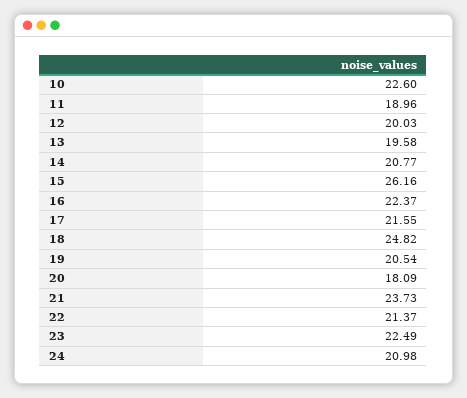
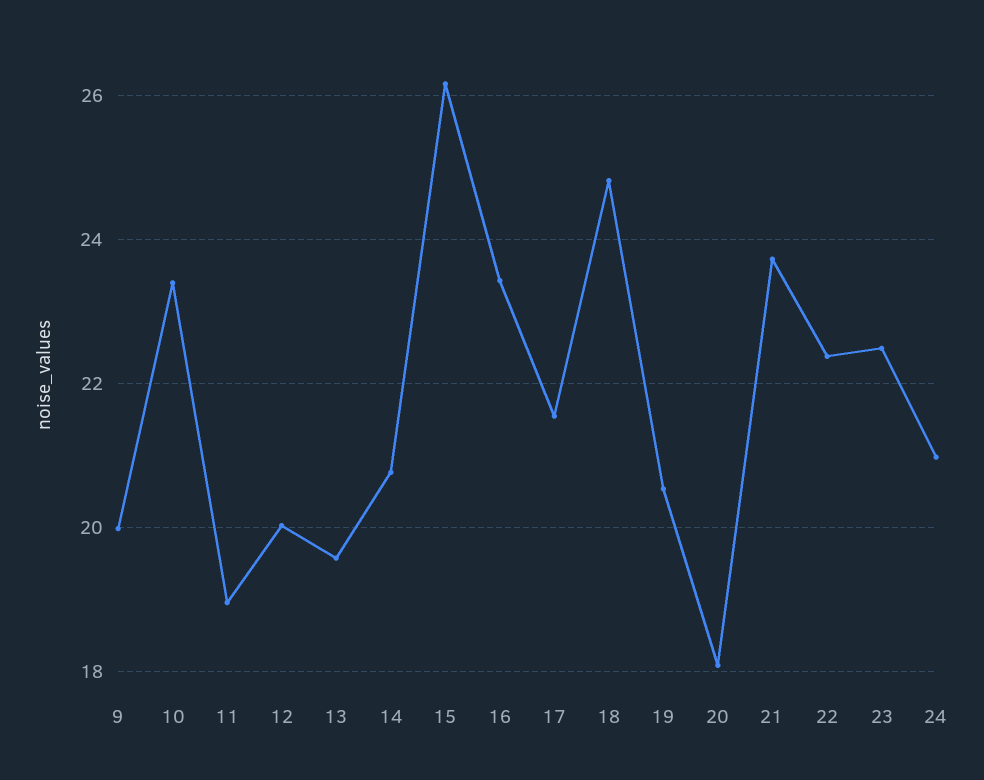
  {
-   "10": 22.6,
+   "10": 23.4,
    "11": 18.96,
    "12": 20.03,
    "13": 19.58,
    "14": 20.77,
    "15": 26.16,
-   "16": 22.37,
+   "16": 23.4,
    "17": 21.55,
    "18": 24.82,
    "19": 20.54,
    "20": 18.09,
    "21": 23.73,
-   "22": 21.37,
+   "22": 22.4,
    "23": 22.49,
-   "24": 20.98
+   "24": 20.98,
+   "9": 20
  }

